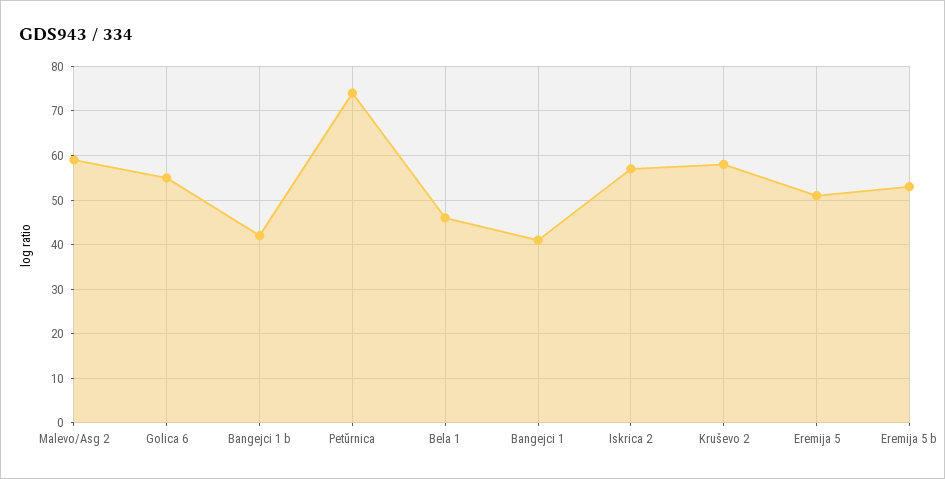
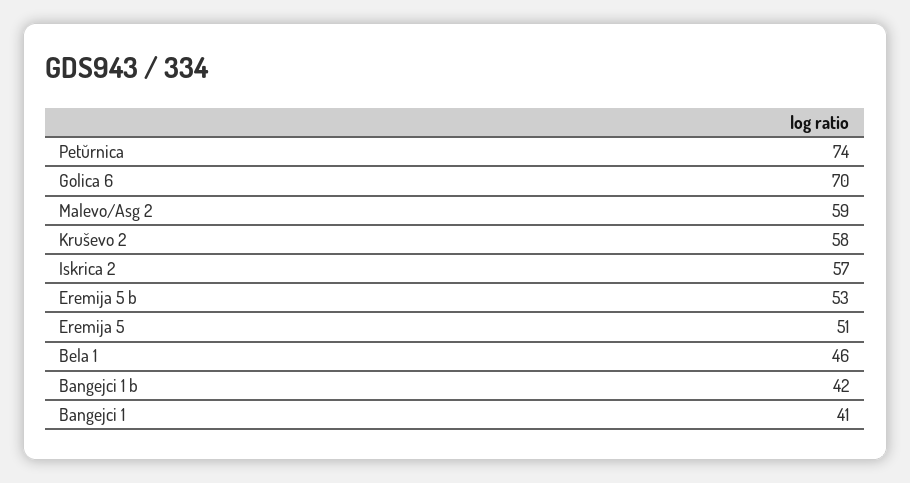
  {
    "Malevo/Asg 2": 59,
-   "Golica 6": 55,
+   "Golica 6": 70,
    "Bangejci 1 b": 42,
    "Petŭrnica": 74,
    "Bela 1": 46,
    "Bangejci 1": 41,
    "Iskrica 2": 57,
    "Kruševo 2": 58,
    "Eremija 5": 51,
    "Eremija 5 b": 53
  }

